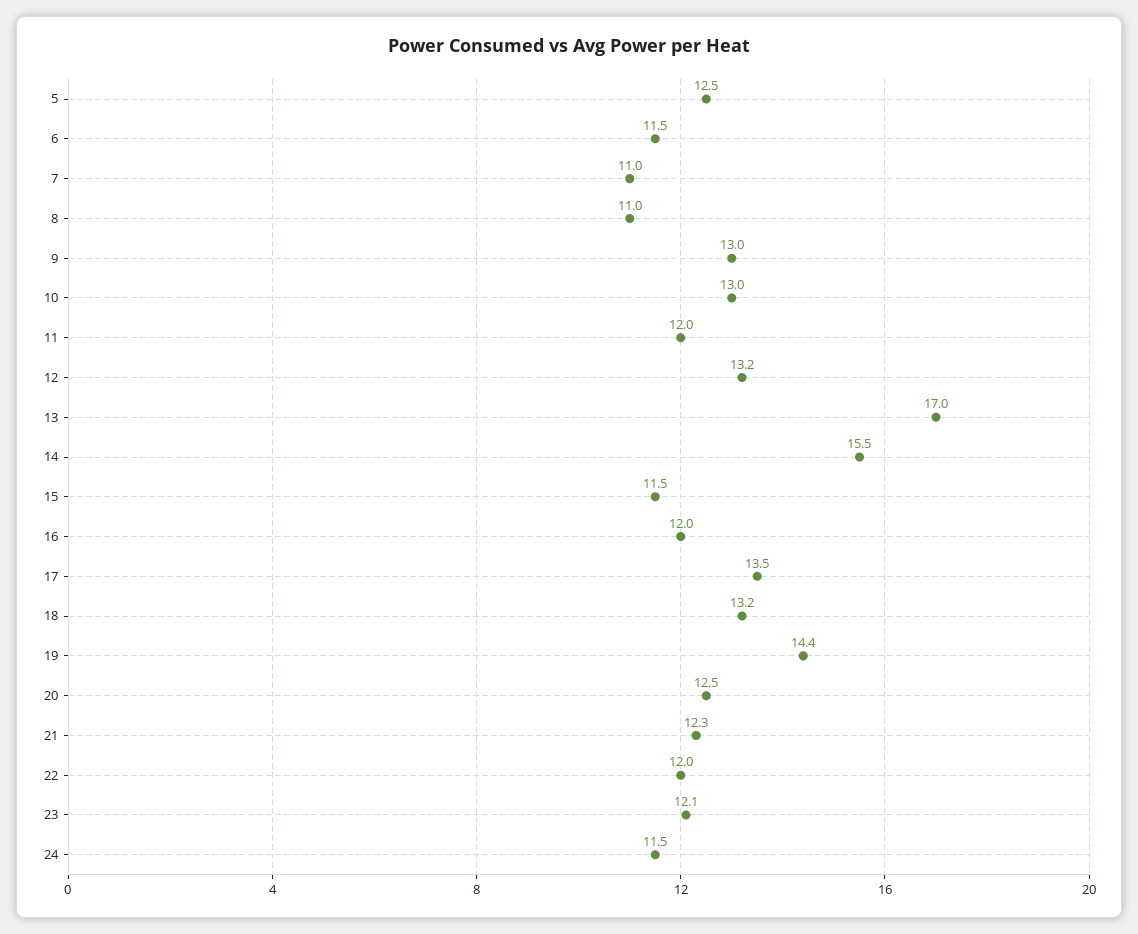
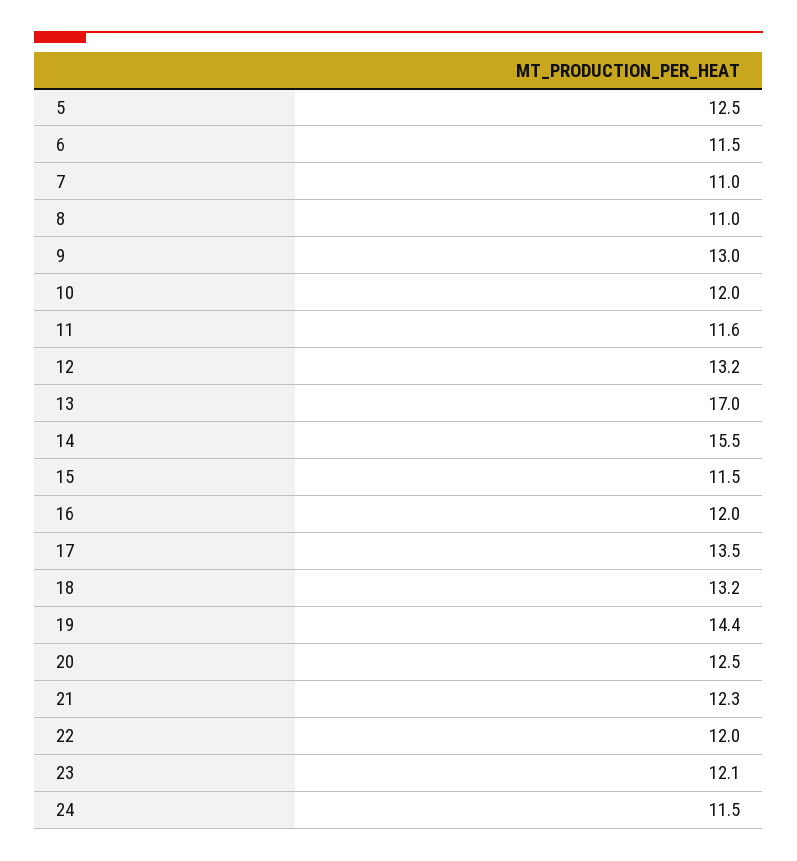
  {
    "5": 12.5,
    "6": 11.5,
    "7": 11,
    "8": 11,
    "9": 13,
-   "10": 13,
+   "10": 12,
-   "11": 12,
+   "11": 11.6,
    "12": 13.2,
    "13": 17,
    "14": 15.5,
    "15": 11.5,
    "16": 12,
    "17": 13.5,
    "18": 13.2,
    "19": 14.4,
    "20": 12.5,
    "21": 12.3,
    "22": 12,
    "23": 12.1,
    "24": 11.5
  }

